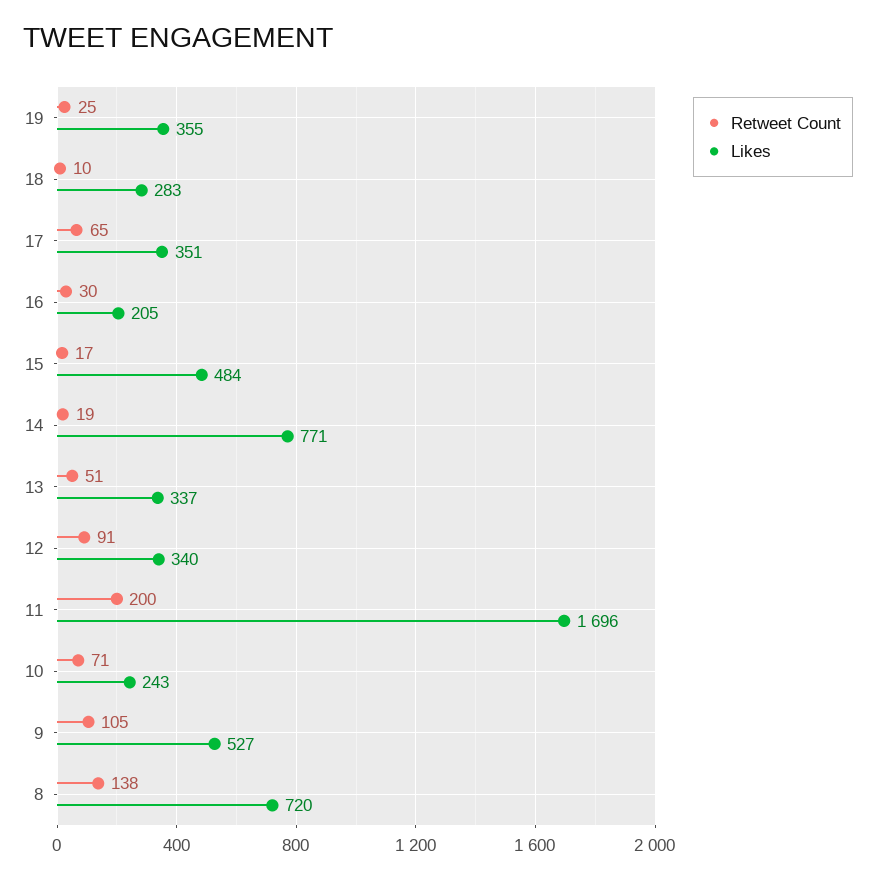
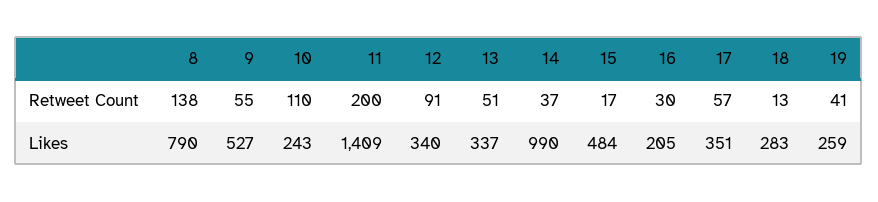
  {
    "Retweet Count": {
-     "19": 25,
+     "19": 41,
-     "18": 10,
+     "18": 13,
-     "17": 65,
+     "17": 57,
      "16": 30,
      "15": 17,
-     "14": 19,
+     "14": 37,
      "13": 51,
      "12": 91,
      "11": 200,
-     "10": 71,
+     "10": 110,
-     "9": 105,
+     "9": 55,
      "8": 138
    },
    "Likes": {
-     "19": 355,
+     "19": 259,
      "18": 283,
      "17": 351,
      "16": 205,
      "15": 484,
-     "14": 771,
+     "14": 990,
      "13": 337,
      "12": 340,
-     "11": 1696,
+     "11": 1409,
      "10": 243,
      "9": 527,
-     "8": 720
+     "8": 790
    }
  }

